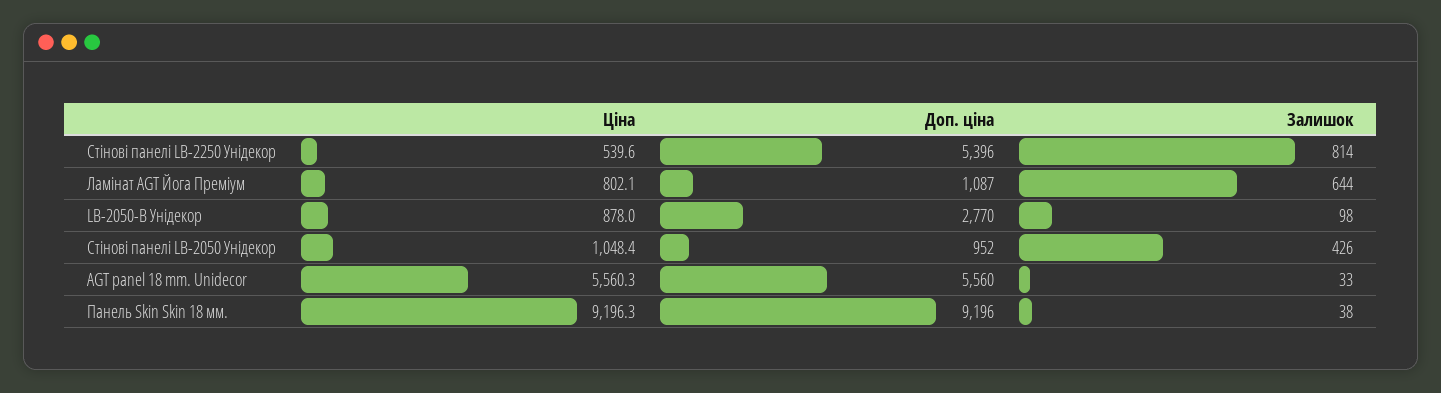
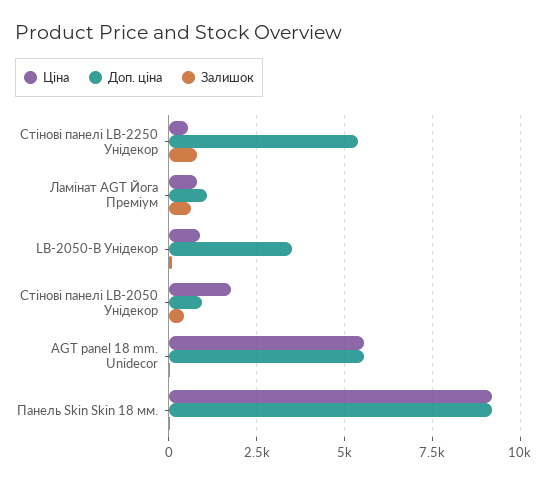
  {
    "Ціна": {
      "Стінові панелі LB-2250 Унідекор": 539.6,
      "Ламінат AGT Йога Преміум": 802.1,
      "LB-2050-В Унідекор": 878,
-     "Стінові панелі LB-2050 Унідекор": 1048.4,
+     "Стінові панелі LB-2050 Унідекор": 1750,
      "AGT panel 18 mm. Unidecor": 5560.3,
      "Панель Skin Skin 18 мм.": 9196.3
    },
    "Доп. ціна": {
      "Стінові панелі LB-2250 Унідекор": 5396,
      "Ламінат AGT Йога Преміум": 1087,
-     "LB-2050-В Унідекор": 2770,
+     "LB-2050-В Унідекор": 3500,
      "Стінові панелі LB-2050 Унідекор": 952,
      "AGT panel 18 mm. Unidecor": 5560,
      "Панель Skin Skin 18 мм.": 9196
    },
    "Залишок": {
      "Стінові панелі LB-2250 Унідекор": 814,
      "Ламінат AGT Йога Преміум": 644,
      "LB-2050-В Унідекор": 98,
      "Стінові панелі LB-2050 Унідекор": 426,
      "AGT panel 18 mm. Unidecor": 33,
      "Панель Skin Skin 18 мм.": 38
    }
  }

